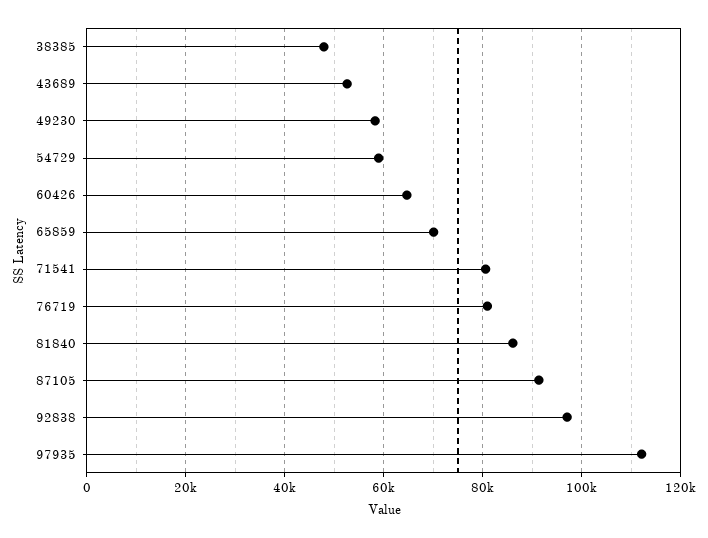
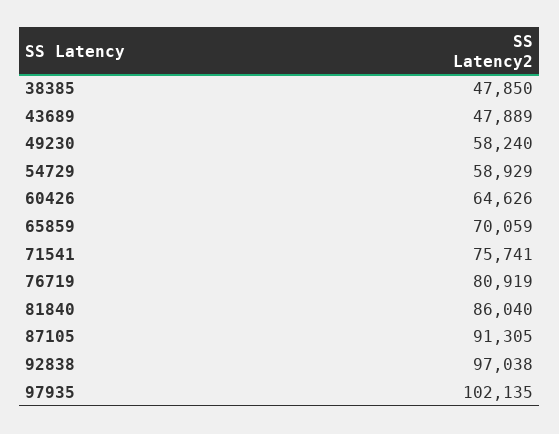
  {
    "38385": 47850,
-   "43689": 52000,
+   "43689": 47889,
    "49230": 58240,
    "54729": 58929,
    "60426": 64626,
    "65859": 70059,
-   "71541": 80000,
+   "71541": 75741,
    "76719": 80919,
    "81840": 86040,
    "87105": 91305,
    "92838": 97038,
-   "97935": 112000
+   "97935": 102135
  }

